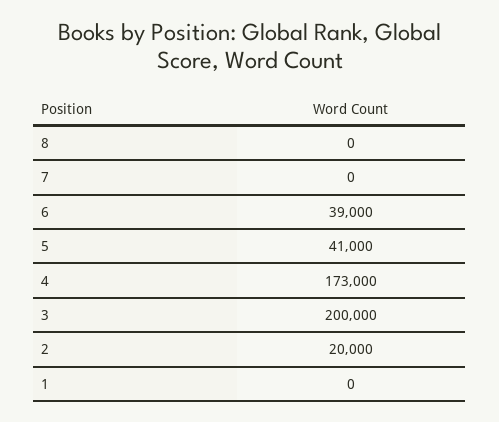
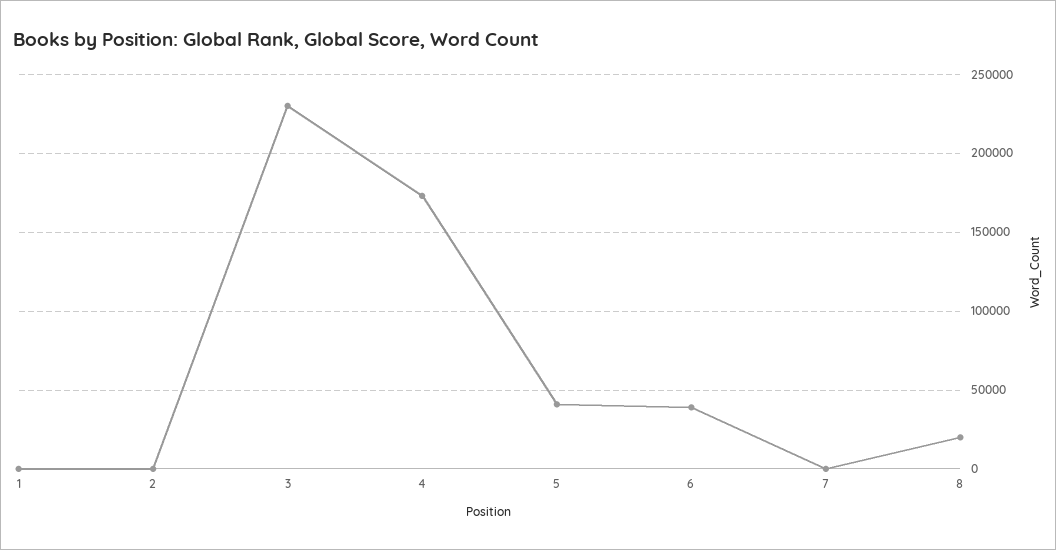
  {
-   "8": 0,
+   "8": 20000,
    "7": 0,
    "6": 39000,
    "5": 41000,
    "4": 173000,
-   "3": 200000,
+   "3": 230000,
-   "2": 20000,
+   "2": 0,
    "1": 0
  }

